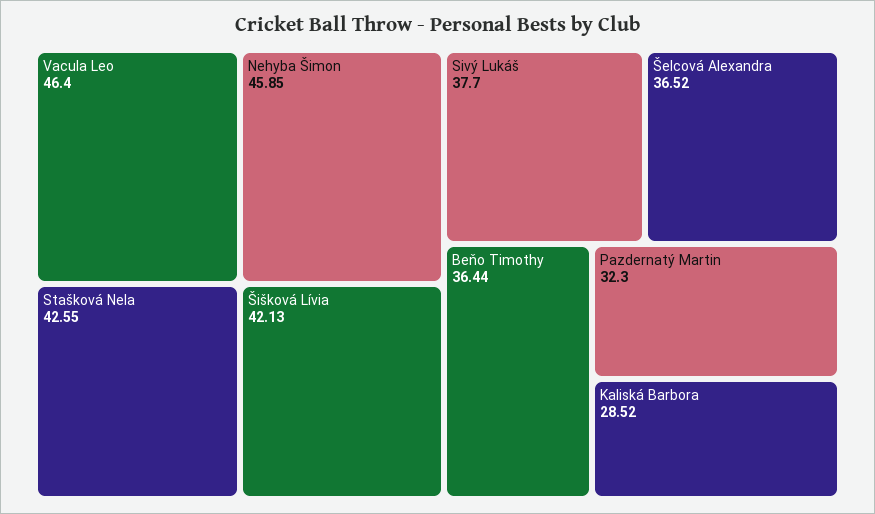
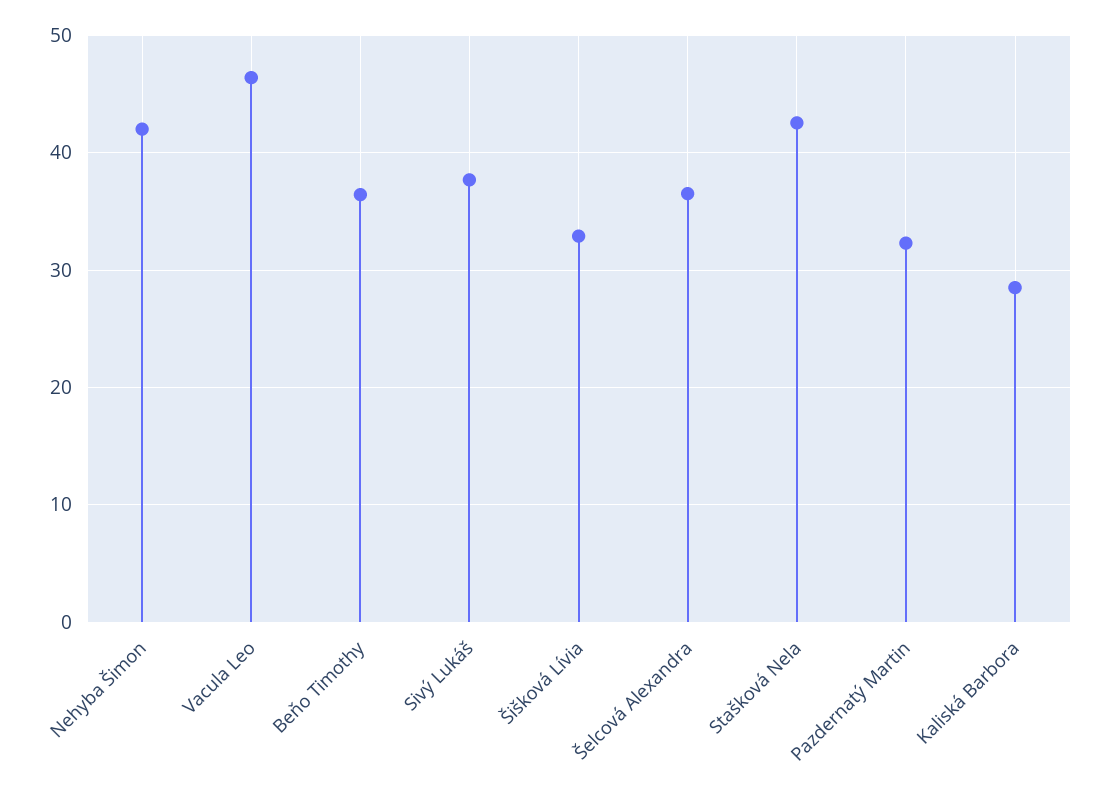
  {
    "Vacula Leo": 46.4,
-   "Nehyba Šimon": 45.85,
+   "Nehyba Šimon": 42,
    "Stašková Nela": 42.55,
-   "Šišková Lívia": 42.13,
+   "Šišková Lívia": 33,
    "Sivý Lukáš": 37.7,
    "Šelcová Alexandra": 36.52,
    "Beňo Timothy": 36.44,
    "Pazdernatý Martin": 32.3,
    "Kaliská Barbora": 28.52
  }

